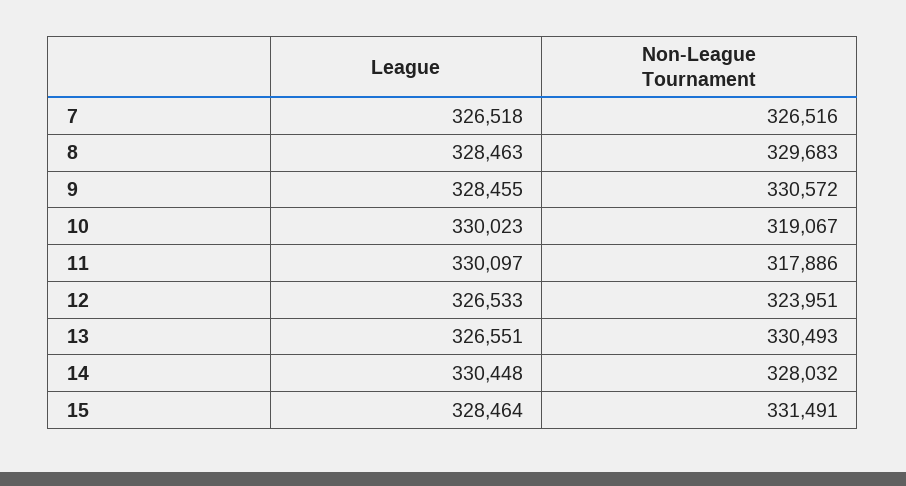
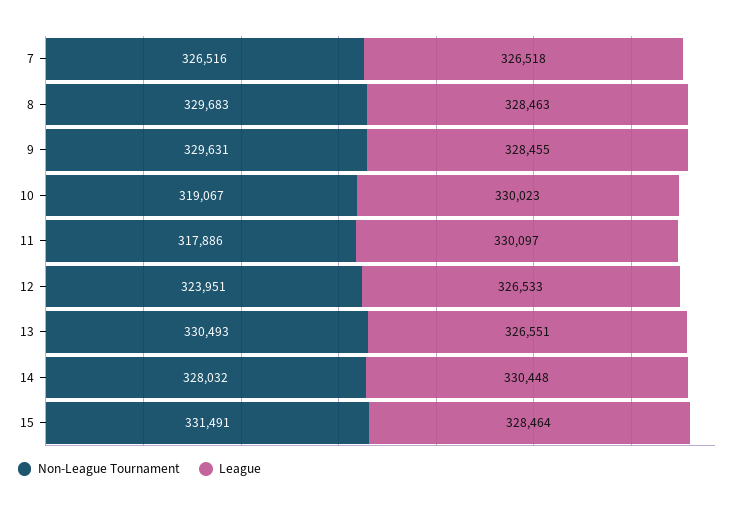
  {
    "League": {
      "7": 326518,
      "8": 328463,
      "9": 328455,
      "10": 330023,
      "11": 330097,
      "12": 326533,
      "13": 326551,
      "14": 330448,
      "15": 328464
    },
    "Non-League Tournament": {
      "7": 326516,
      "8": 329683,
-     "9": 330572,
+     "9": 329631,
      "10": 319067,
      "11": 317886,
      "12": 323951,
      "13": 330493,
      "14": 328032,
      "15": 331491
    }
  }

